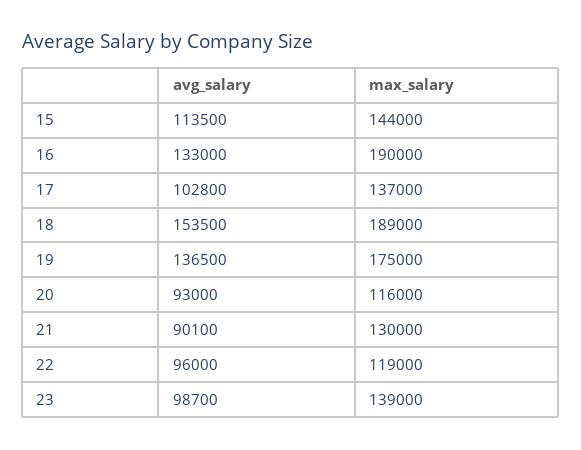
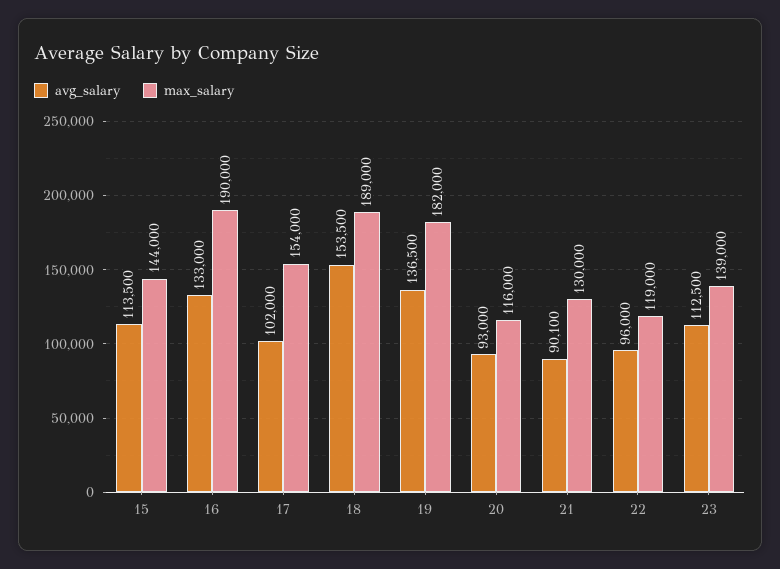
  {
    "avg_salary": {
      "15": 113500,
      "16": 133000,
-     "17": 102800,
+     "17": 102000,
      "18": 153500,
      "19": 136500,
      "20": 93000,
      "21": 90100,
      "22": 96000,
-     "23": 98700
+     "23": 112500
    },
    "max_salary": {
      "15": 144000,
      "16": 190000,
-     "17": 137000,
+     "17": 154000,
      "18": 189000,
-     "19": 175000,
+     "19": 182000,
      "20": 116000,
      "21": 130000,
      "22": 119000,
      "23": 139000
    }
  }

